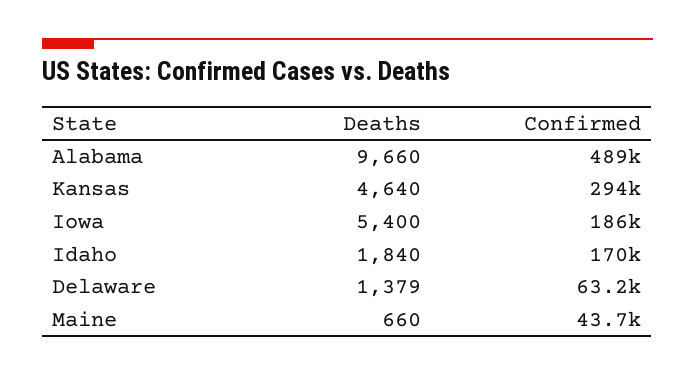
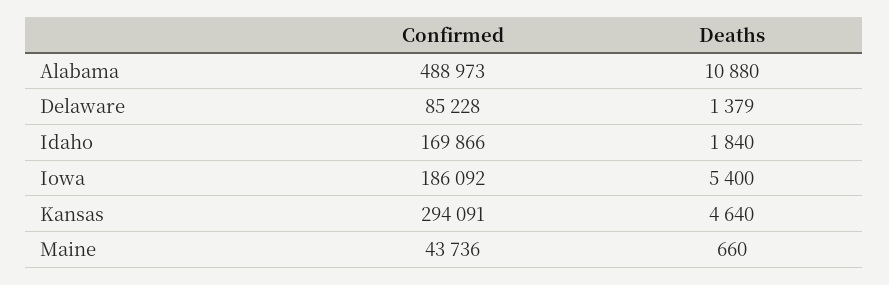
  {
    "Deaths": {
-     "Alabama": 9660,
+     "Alabama": 10880,
      "Kansas": 4640,
      "Iowa": 5400,
      "Idaho": 1840,
      "Delaware": 1379,
      "Maine": 660
    },
    "Confirmed": {
      "Alabama": 488973,
      "Kansas": 294091,
      "Iowa": 186092,
      "Idaho": 169866,
-     "Delaware": 63200,
+     "Delaware": 85228,
      "Maine": 43736
    }
  }

